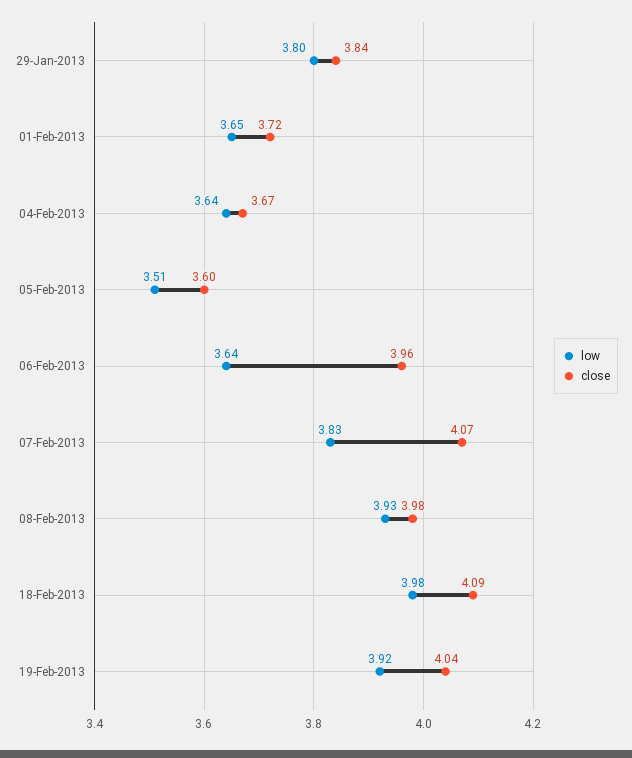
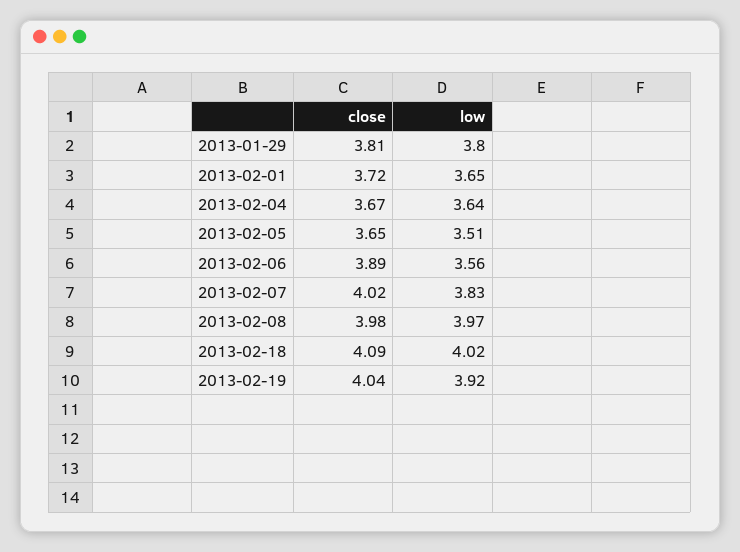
  {
    "low": {
      "29-Jan-2013": 3.8,
      "01-Feb-2013": 3.65,
      "04-Feb-2013": 3.64,
      "05-Feb-2013": 3.51,
-     "06-Feb-2013": 3.64,
+     "06-Feb-2013": 3.56,
      "07-Feb-2013": 3.83,
-     "08-Feb-2013": 3.93,
+     "08-Feb-2013": 3.97,
-     "18-Feb-2013": 3.98,
+     "18-Feb-2013": 4.02,
      "19-Feb-2013": 3.92
    },
    "close": {
-     "29-Jan-2013": 3.84,
+     "29-Jan-2013": 3.81,
      "01-Feb-2013": 3.72,
      "04-Feb-2013": 3.67,
-     "05-Feb-2013": 3.6,
+     "05-Feb-2013": 3.65,
-     "06-Feb-2013": 3.96,
+     "06-Feb-2013": 3.89,
-     "07-Feb-2013": 4.07,
+     "07-Feb-2013": 4.02,
      "08-Feb-2013": 3.98,
      "18-Feb-2013": 4.09,
      "19-Feb-2013": 4.04
    }
  }

